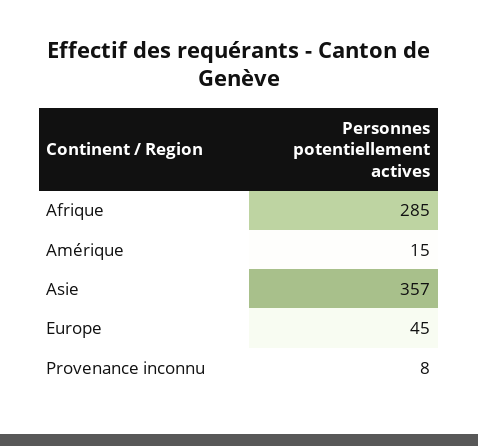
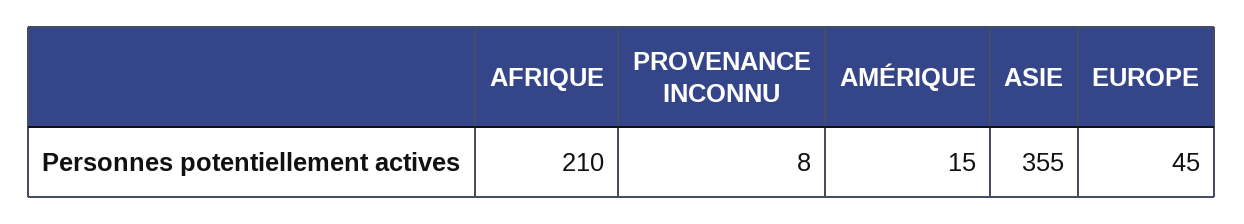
  {
-   "Afrique": 285,
+   "Afrique": 210,
    "Amérique": 15,
-   "Asie": 357,
+   "Asie": 355,
    "Europe": 45,
    "Provenance inconnu": 8
  }

